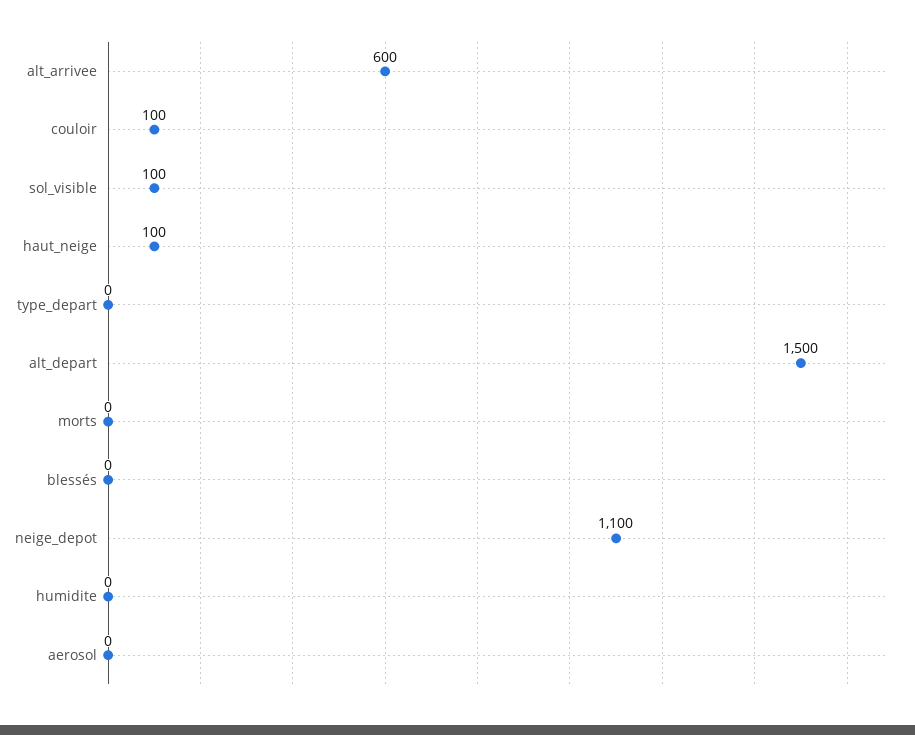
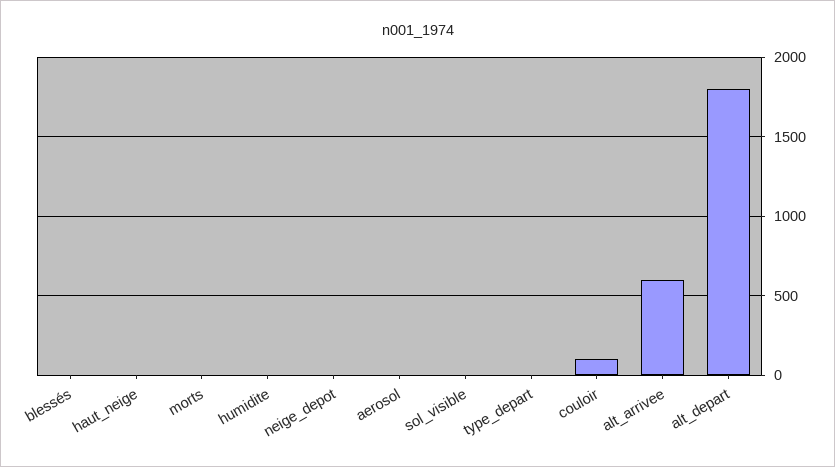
  {
    "alt_arrivee": 600,
    "couloir": 100,
-   "sol_visible": 100,
+   "sol_visible": 0,
-   "haut_neige": 100,
+   "haut_neige": 0,
    "type_depart": 0,
-   "alt_depart": 1500,
+   "alt_depart": 1800,
    "morts": 0,
    "blessés": 0,
-   "neige_depot": 1100,
+   "neige_depot": 0,
    "humidite": 0,
    "aerosol": 0
  }

